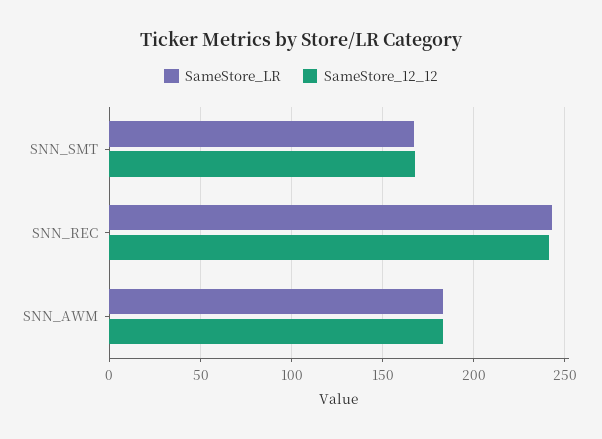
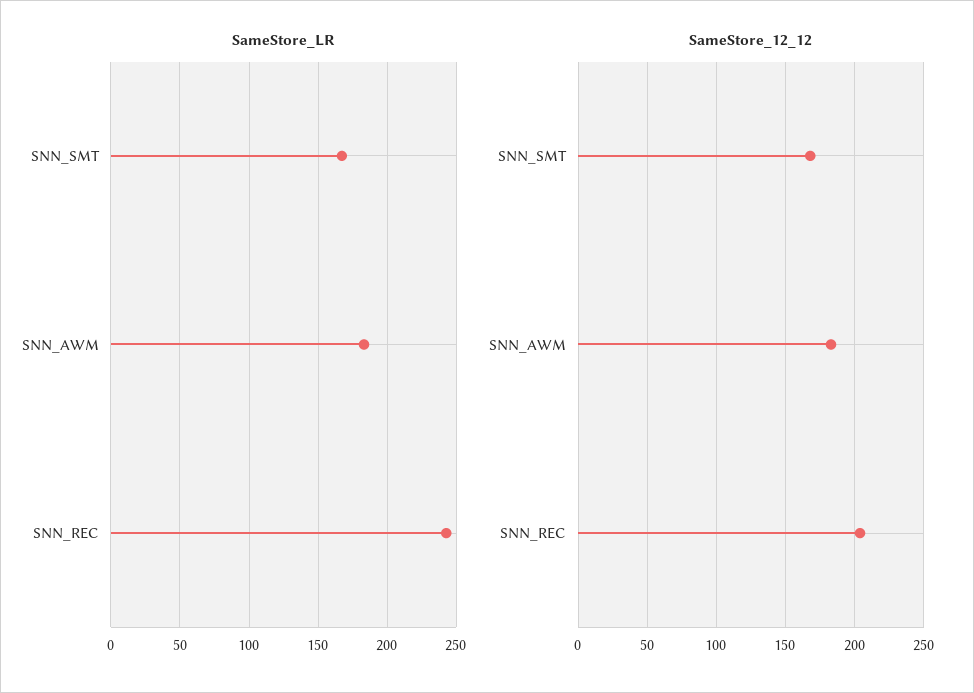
  {
    "SameStore_LR": {
      "SNN_SMT": 165,
      "SNN_REC": 245,
      "SNN_AWM": 185
    },
    "SameStore_12_12": {
      "SNN_SMT": 170,
-     "SNN_REC": 240,
+     "SNN_REC": 205,
      "SNN_AWM": 185
    }
  }

